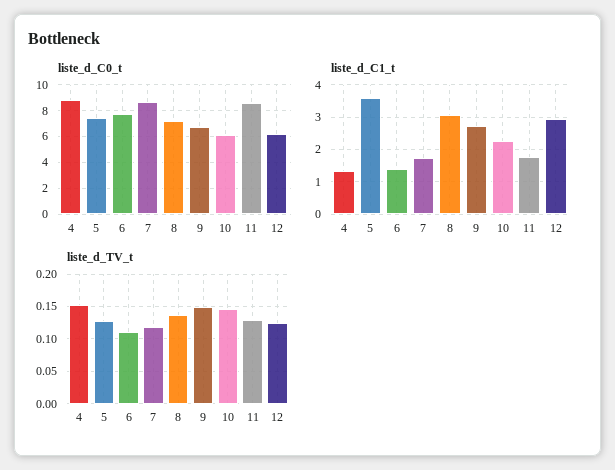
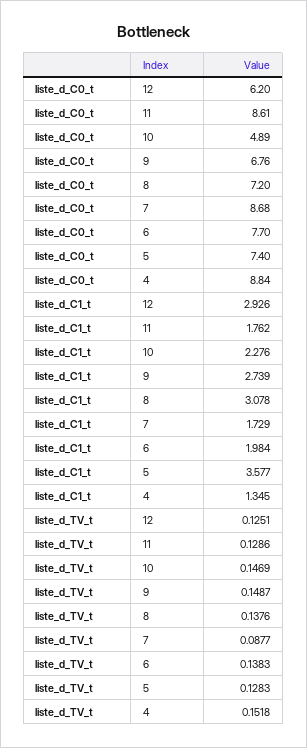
  {
    "liste_d_C0_t": {
      "4": 8.84,
      "5": 7.4,
      "6": 7.7,
      "7": 8.68,
      "8": 7.2,
      "9": 6.76,
-     "10": 6,
+     "10": 4.89,
      "11": 8.61,
      "12": 6.2
    },
    "liste_d_C1_t": {
      "4": 1.345,
      "5": 3.577,
-     "6": 1.4,
+     "6": 1.984,
      "7": 1.729,
      "8": 3.078,
      "9": 2.739,
      "10": 2.276,
      "11": 1.762,
      "12": 2.926
    },
    "liste_d_TV_t": {
      "4": 0.1518,
      "5": 0.1283,
-     "6": 0.11,
+     "6": 0.1383,
-     "7": 0.12,
+     "7": 0.0877,
      "8": 0.1376,
      "9": 0.1487,
      "10": 0.1469,
      "11": 0.1286,
      "12": 0.1251
    }
  }

